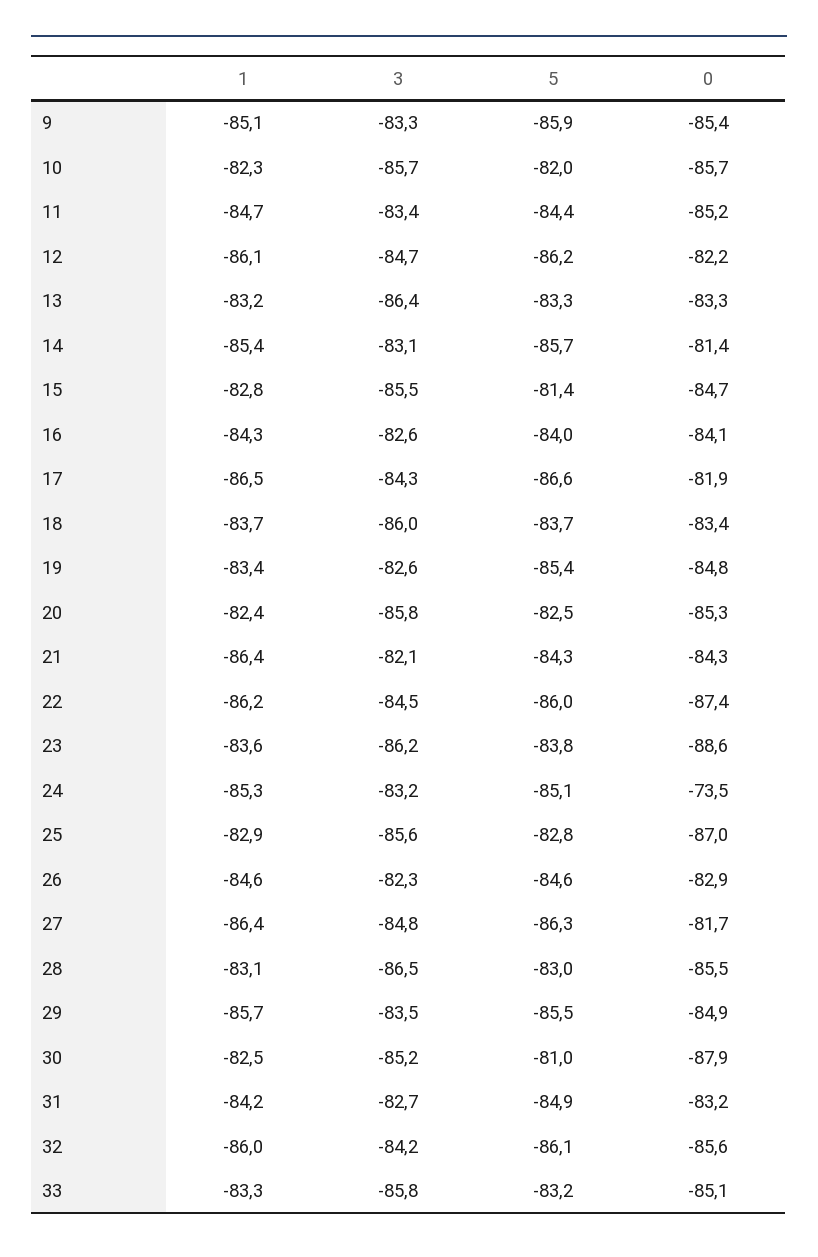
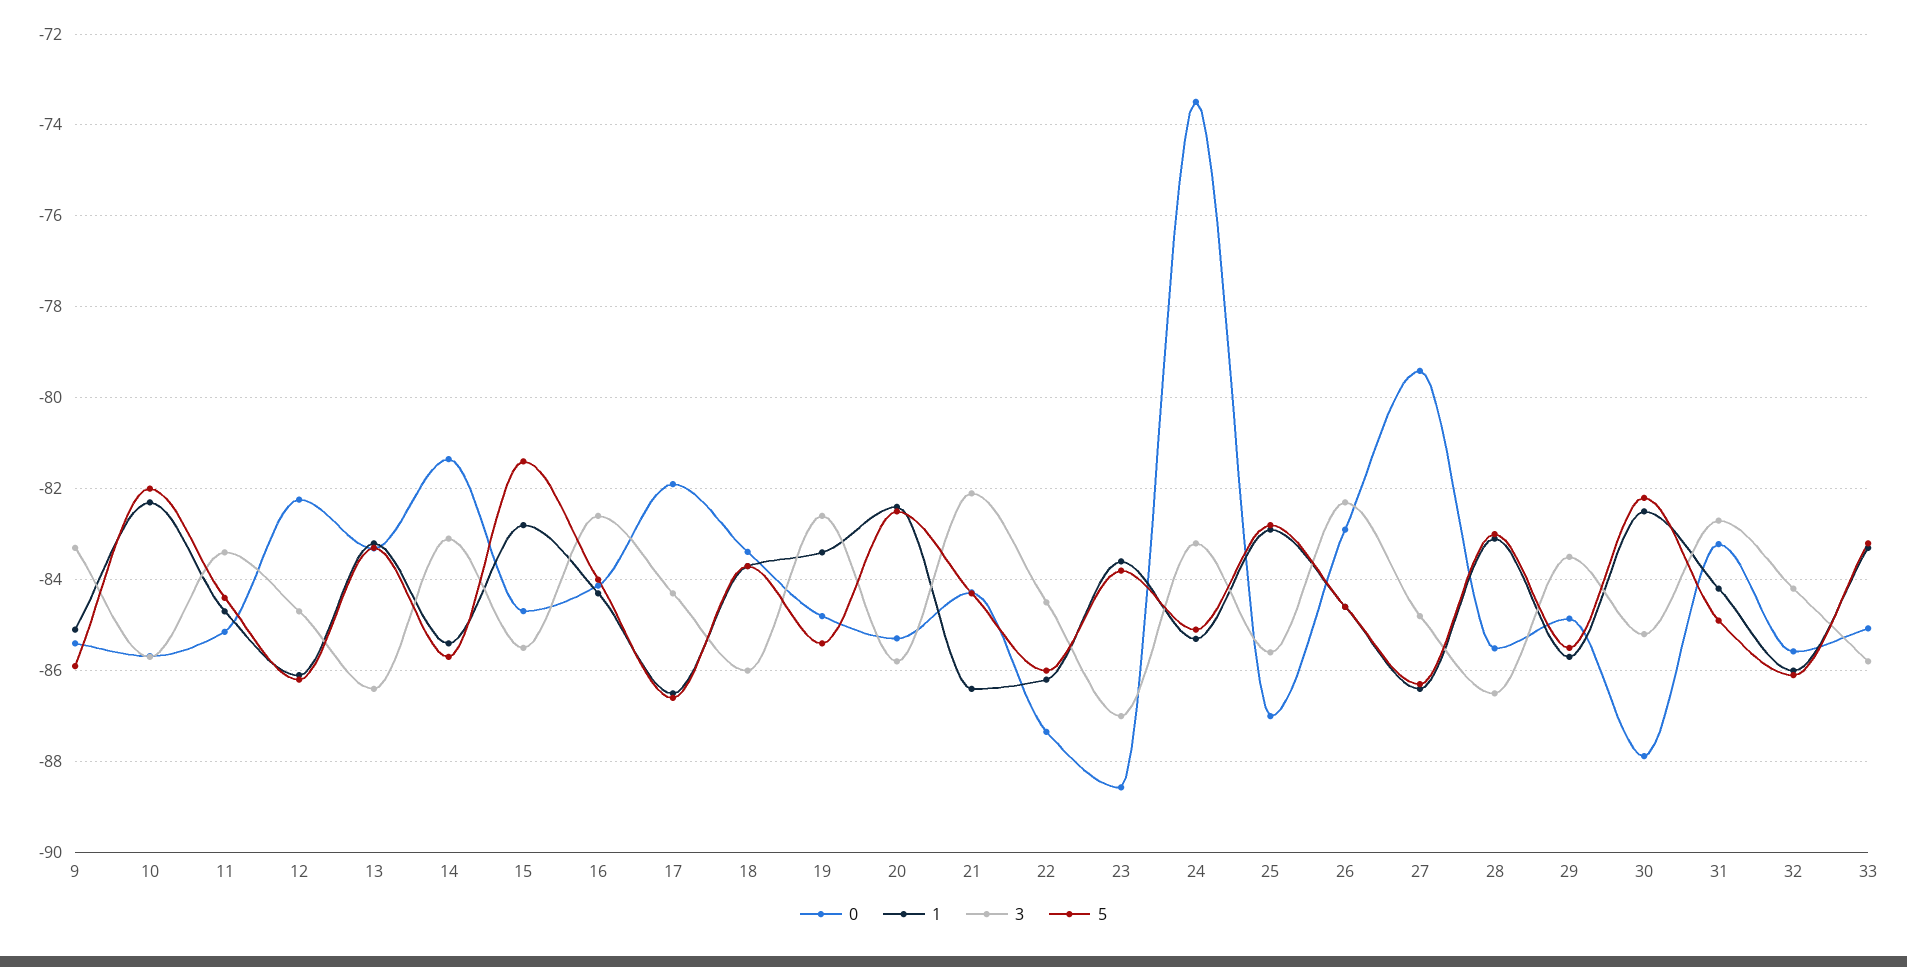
  {
    "1": {
      "9": -85.1,
      "10": -82.3,
      "11": -84.7,
      "12": -86.1,
      "13": -83.2,
      "14": -85.4,
      "15": -82.8,
      "16": -84.3,
      "17": -86.5,
      "18": -83.7,
      "19": -83.4,
      "20": -82.4,
      "21": -86.4,
      "22": -86.2,
      "23": -83.6,
      "24": -85.3,
      "25": -82.9,
      "26": -84.6,
      "27": -86.4,
      "28": -83.1,
      "29": -85.7,
      "30": -82.5,
      "31": -84.2,
      "32": -86,
      "33": -83.3
    },
    "3": {
      "9": -83.3,
      "10": -85.7,
      "11": -83.4,
      "12": -84.7,
      "13": -86.4,
      "14": -83.1,
      "15": -85.5,
      "16": -82.6,
      "17": -84.3,
      "18": -86,
      "19": -82.6,
      "20": -85.8,
      "21": -82.1,
      "22": -84.5,
-     "23": -86.2,
+     "23": -87,
      "24": -83.2,
      "25": -85.6,
      "26": -82.3,
      "27": -84.8,
      "28": -86.5,
      "29": -83.5,
      "30": -85.2,
      "31": -82.7,
      "32": -84.2,
      "33": -85.8
    },
    "5": {
      "9": -85.9,
      "10": -82,
      "11": -84.4,
      "12": -86.2,
      "13": -83.3,
      "14": -85.7,
      "15": -81.4,
      "16": -84,
      "17": -86.6,
      "18": -83.7,
      "19": -85.4,
      "20": -82.5,
      "21": -84.3,
      "22": -86,
      "23": -83.8,
      "24": -85.1,
      "25": -82.8,
      "26": -84.6,
      "27": -86.3,
      "28": -83,
      "29": -85.5,
-     "30": -81,
+     "30": -82.2,
      "31": -84.9,
      "32": -86.1,
      "33": -83.2
    },
    "0": {
      "9": -85.4,
      "10": -85.7,
      "11": -85.2,
      "12": -82.2,
      "13": -83.3,
      "14": -81.4,
      "15": -84.7,
      "16": -84.1,
      "17": -81.9,
      "18": -83.4,
      "19": -84.8,
      "20": -85.3,
      "21": -84.3,
      "22": -87.4,
      "23": -88.6,
      "24": -73.5,
      "25": -87,
      "26": -82.9,
-     "27": -81.7,
+     "27": -79.4,
      "28": -85.5,
      "29": -84.9,
      "30": -87.9,
      "31": -83.2,
      "32": -85.6,
      "33": -85.1
    }
  }

